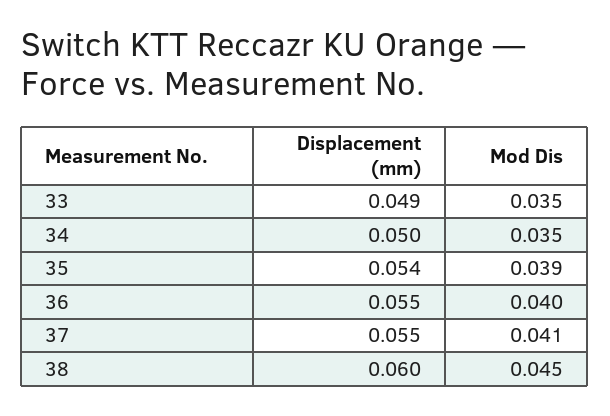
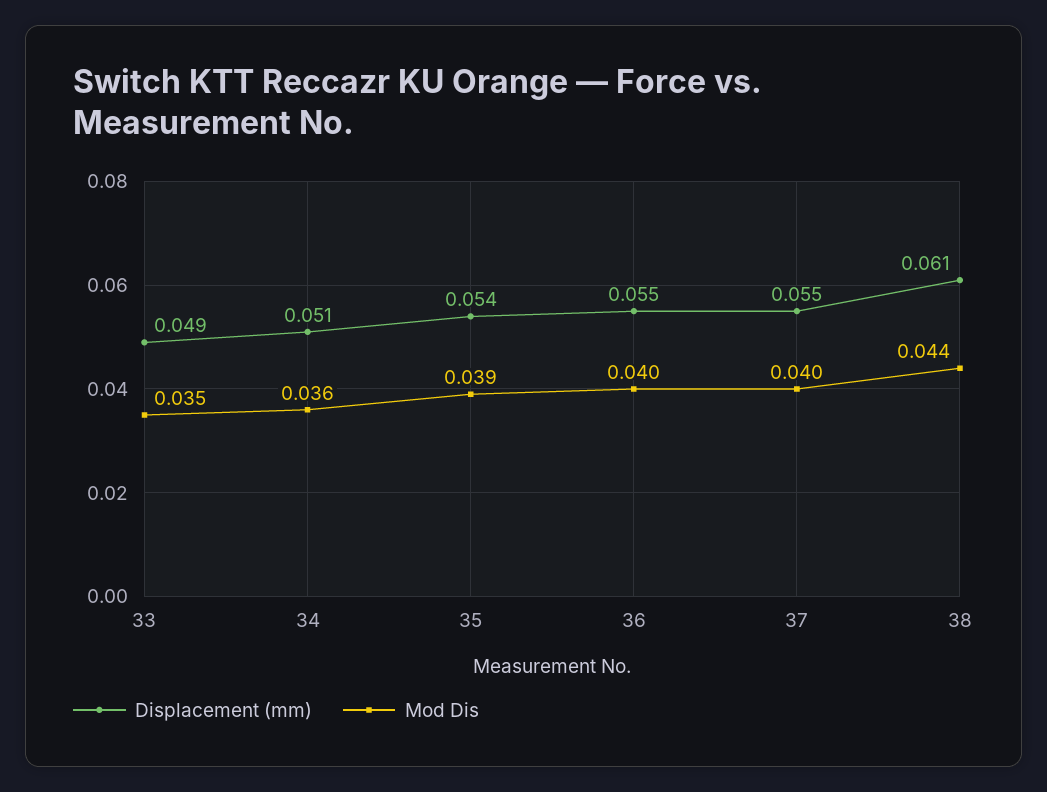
  {
    "Displacement (mm)": {
      "33": 0.049,
-     "34": 0.05,
+     "34": 0.051,
      "35": 0.054,
      "36": 0.055,
      "37": 0.055,
-     "38": 0.06
+     "38": 0.061
    },
    "Mod Dis": {
      "33": 0.035,
-     "34": 0.035,
+     "34": 0.036,
      "35": 0.039,
      "36": 0.04,
-     "37": 0.041,
+     "37": 0.04,
-     "38": 0.045
+     "38": 0.044
    }
  }

